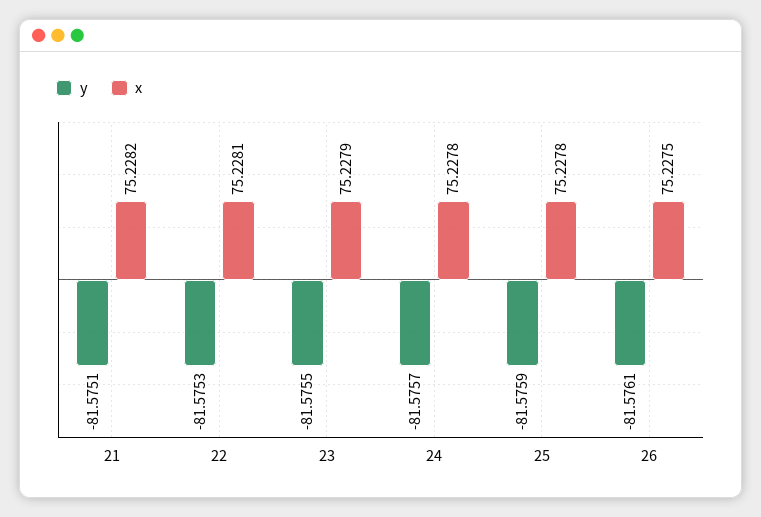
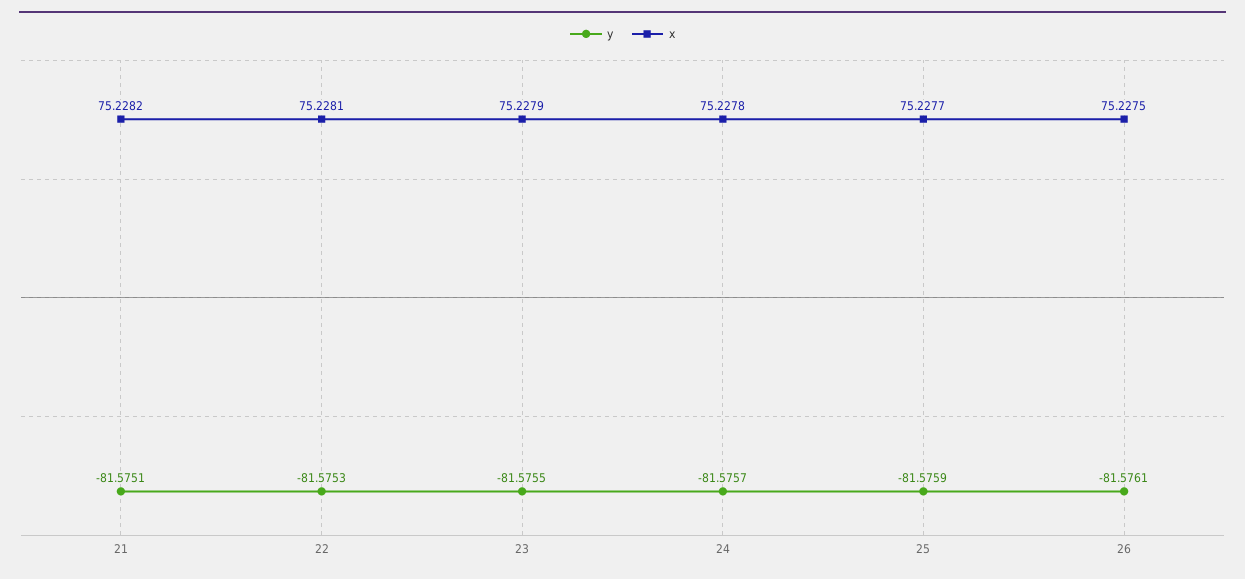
  {
    "y": {
      "21": -81.5751,
      "22": -81.5753,
      "23": -81.5755,
      "24": -81.5757,
      "25": -81.5759,
      "26": -81.5761
    },
    "x": {
      "21": 75.2282,
      "22": 75.2281,
      "23": 75.2279,
      "24": 75.2278,
-     "25": 75.2278,
+     "25": 75.2277,
      "26": 75.2275
    }
  }

